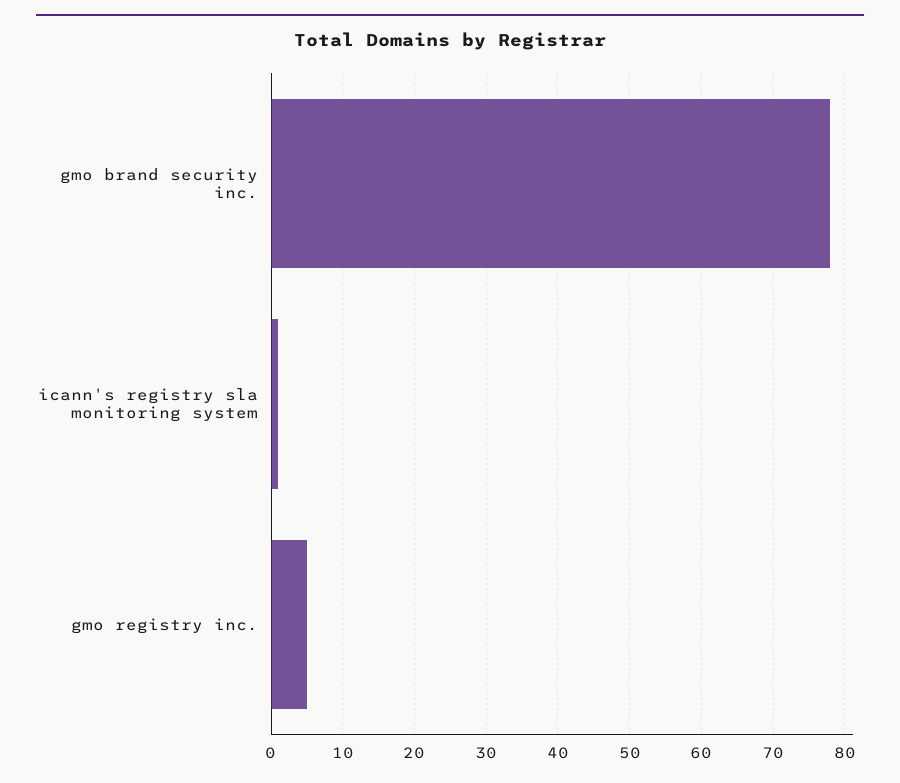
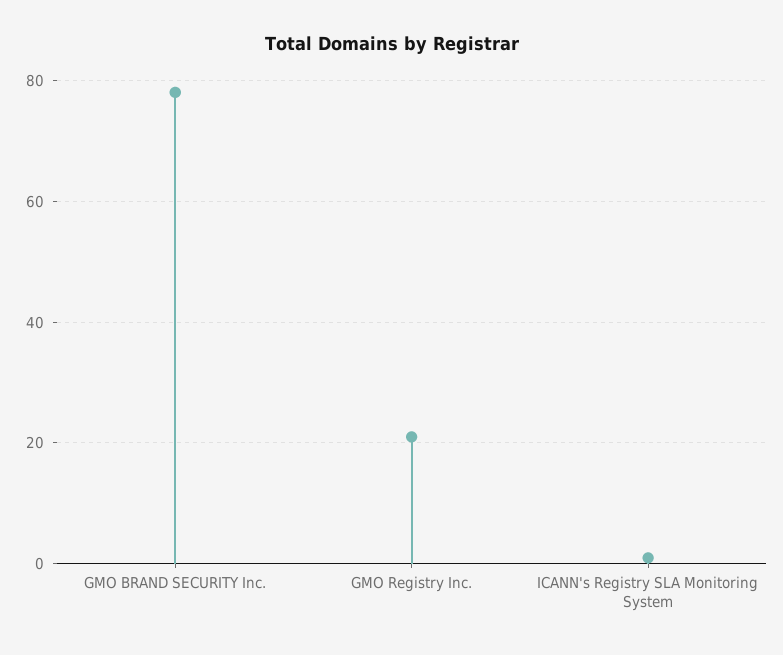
  {
    "gmo brand security inc.": 78,
    "icann's registry sla monitoring system": 1,
-   "gmo registry inc.": 5
+   "gmo registry inc.": 20
  }

